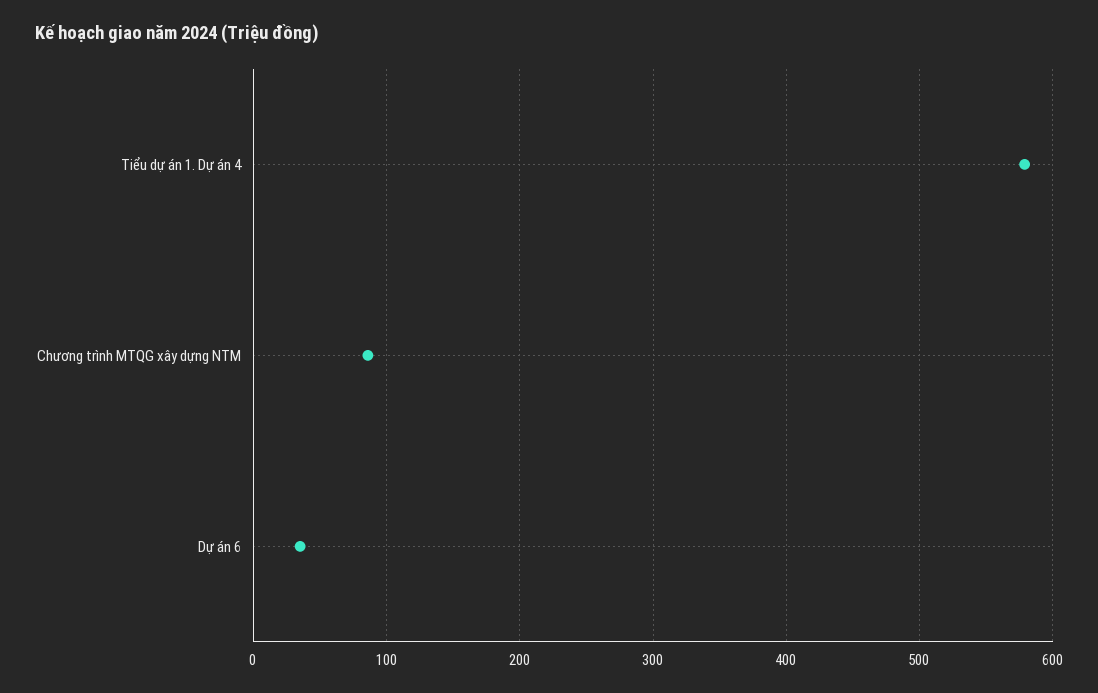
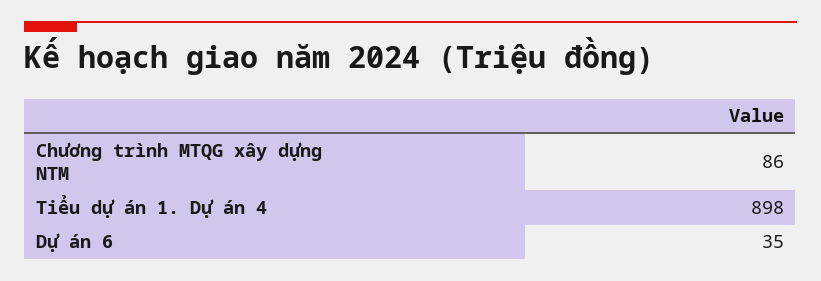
  {
-   "Tiểu dự án 1. Dự án 4": 580,
+   "Tiểu dự án 1. Dự án 4": 898,
    "Chương trình MTQG xây dựng NTM": 86,
    "Dự án 6": 35
  }

